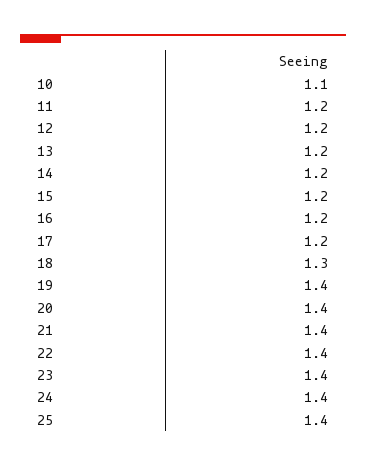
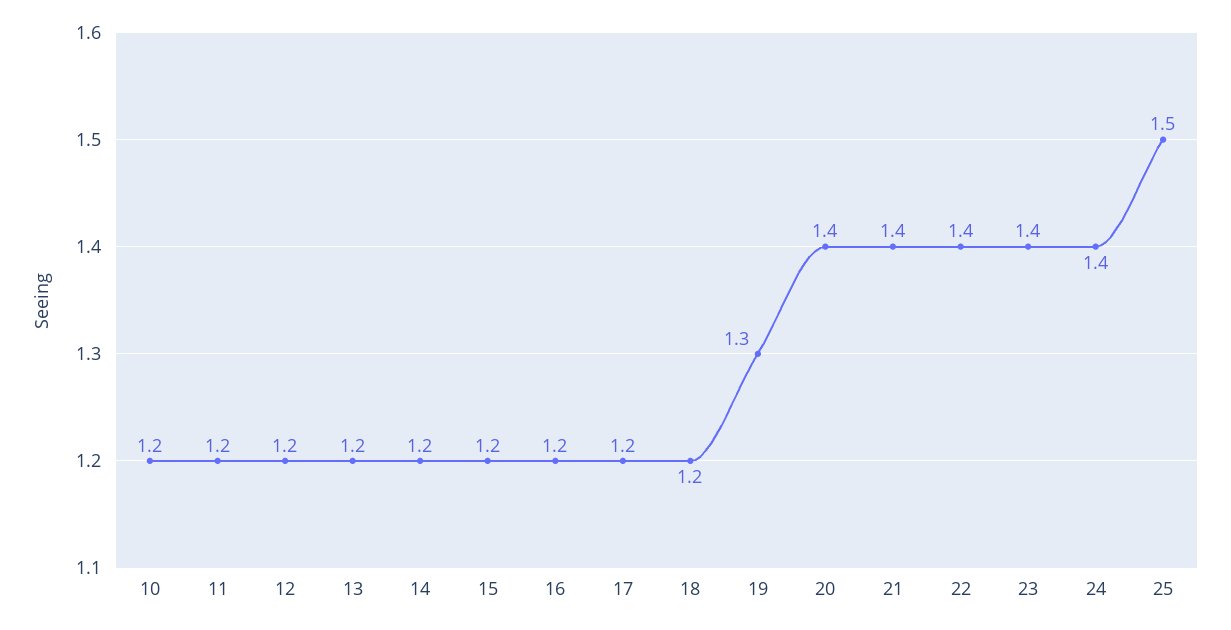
  {
-   "10": 1.1,
+   "10": 1.2,
    "11": 1.2,
    "12": 1.2,
    "13": 1.2,
    "14": 1.2,
    "15": 1.2,
    "16": 1.2,
    "17": 1.2,
-   "18": 1.3,
+   "18": 1.2,
-   "19": 1.4,
+   "19": 1.3,
    "20": 1.4,
    "21": 1.4,
    "22": 1.4,
    "23": 1.4,
    "24": 1.4,
-   "25": 1.4
+   "25": 1.5
  }

